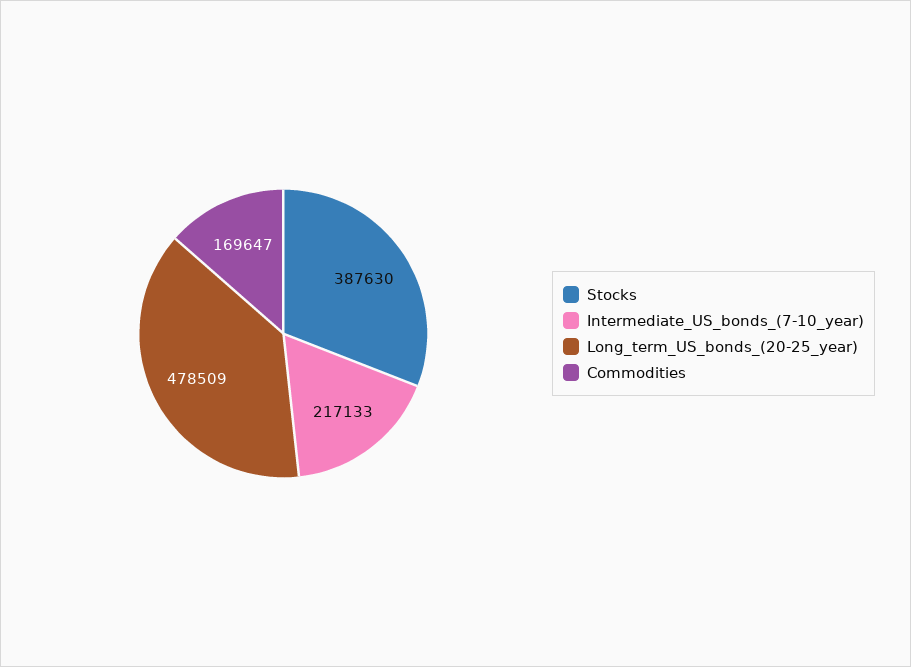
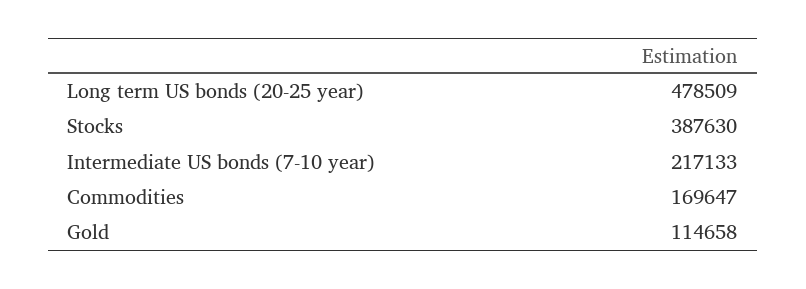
  {
    "Stocks": 387630,
    "Intermediate_US_bonds_(7-10_year)": 217133,
    "Long_term_US_bonds_(20-25_year)": 478509,
-   "Commodities": 169647
+   "Commodities": 169647,
+   "Gold": 114658
  }

